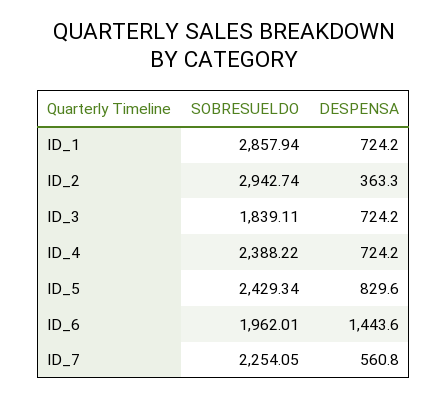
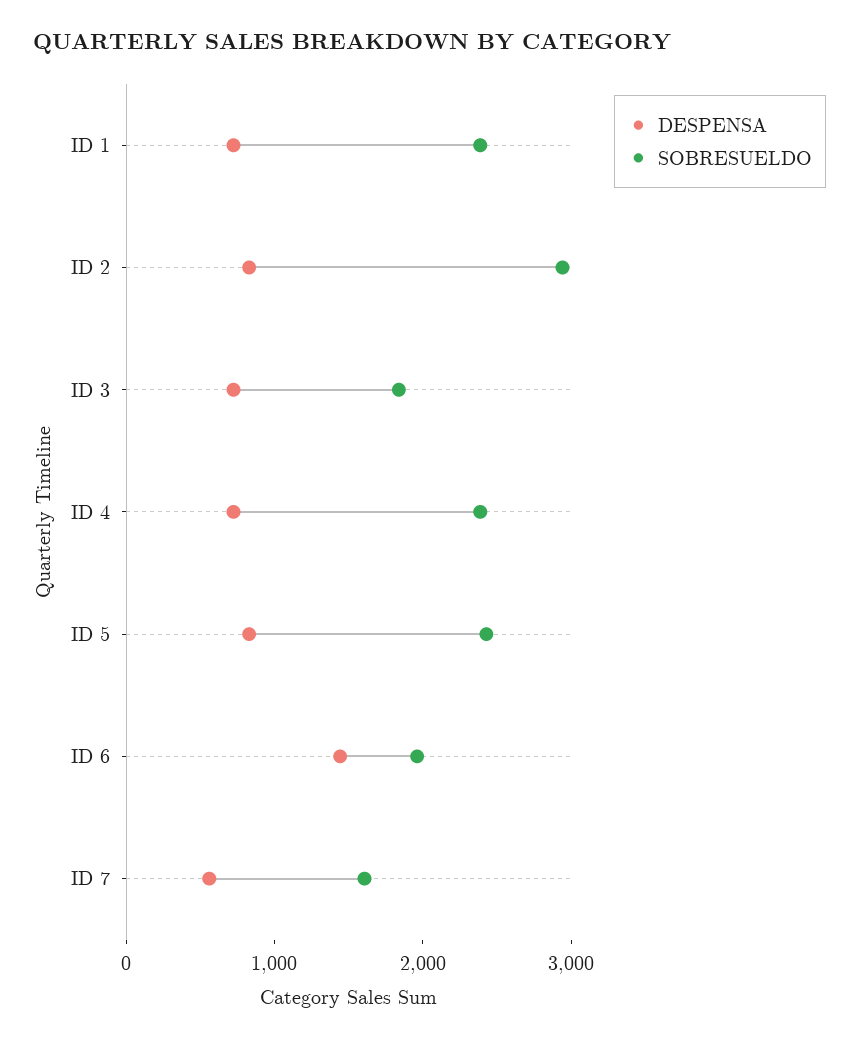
  {
    "SOBRESUELDO": {
-     "ID_1": 2857.94,
+     "ID_1": 2400,
      "ID_2": 2942.74,
      "ID_3": 1839.11,
      "ID_4": 2388.22,
      "ID_5": 2429.34,
      "ID_6": 1962.01,
-     "ID_7": 2254.05
+     "ID_7": 1600
    },
    "DESPENSA": {
      "ID_1": 724.2,
-     "ID_2": 363.3,
+     "ID_2": 800,
      "ID_3": 724.2,
      "ID_4": 724.2,
      "ID_5": 829.6,
      "ID_6": 1443.6,
      "ID_7": 560.8
    }
  }

